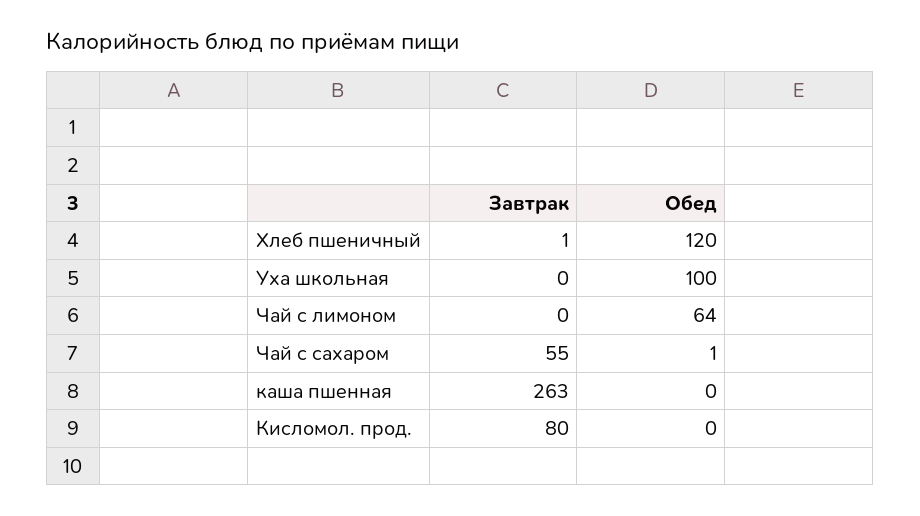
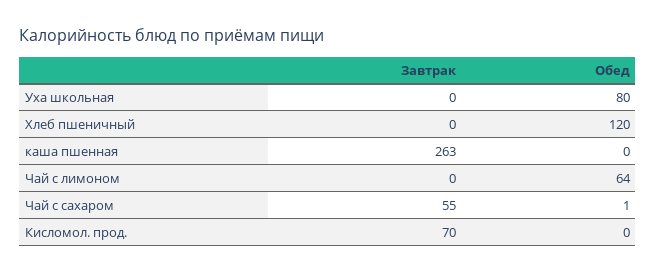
  {
    "Завтрак": {
-     "Хлеб пшеничный": 1,
+     "Хлеб пшеничный": 0,
      "Уха школьная": 0,
      "Чай с лимоном": 0,
      "Чай с сахаром": 55,
      "каша пшенная": 263,
-     "Кисломол. прод.": 80
+     "Кисломол. прод.": 70
    },
    "Обед": {
      "Хлеб пшеничный": 120,
-     "Уха школьная": 100,
+     "Уха школьная": 80,
      "Чай с лимоном": 64,
      "Чай с сахаром": 1,
      "каша пшенная": 0,
      "Кисломол. прод.": 0
    }
  }

